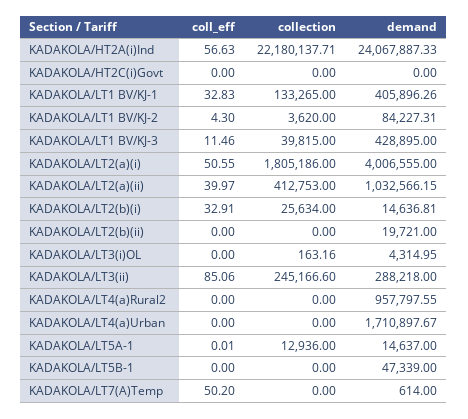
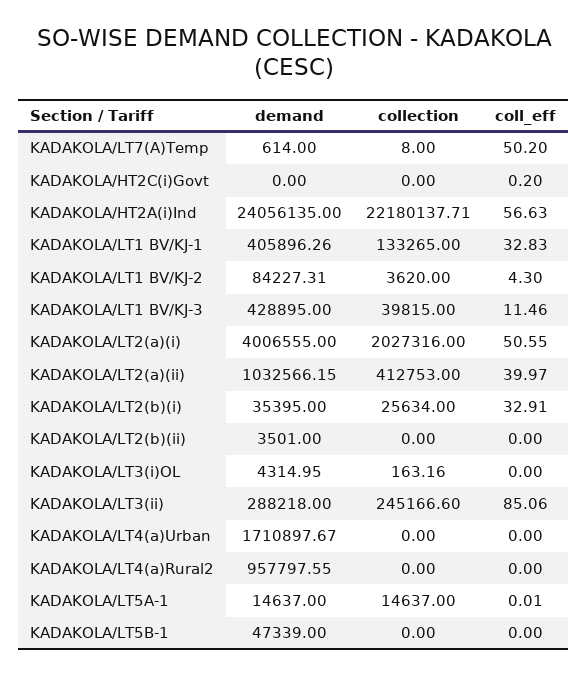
  {
    "coll_eff": {
      "KADAKOLA/HT2A(i)Ind": 56.63,
-     "KADAKOLA/HT2C(i)Govt": 0,
+     "KADAKOLA/HT2C(i)Govt": 0.2,
      "KADAKOLA/LT1 BV/KJ-1": 32.83,
      "KADAKOLA/LT1 BV/KJ-2": 4.3,
      "KADAKOLA/LT1 BV/KJ-3": 11.46,
      "KADAKOLA/LT2(a)(i)": 50.55,
      "KADAKOLA/LT2(a)(ii)": 39.97,
      "KADAKOLA/LT2(b)(i)": 32.91,
      "KADAKOLA/LT2(b)(ii)": 0,
      "KADAKOLA/LT3(i)OL": 0,
      "KADAKOLA/LT3(ii)": 85.06,
      "KADAKOLA/LT4(a)Rural2": 0,
      "KADAKOLA/LT4(a)Urban": 0,
      "KADAKOLA/LT5A-1": 0.01,
      "KADAKOLA/LT5B-1": 0,
      "KADAKOLA/LT7(A)Temp": 50.2
    },
    "collection": {
      "KADAKOLA/HT2A(i)Ind": 22180137.71,
      "KADAKOLA/HT2C(i)Govt": 0,
      "KADAKOLA/LT1 BV/KJ-1": 133265,
      "KADAKOLA/LT1 BV/KJ-2": 3620,
      "KADAKOLA/LT1 BV/KJ-3": 39815,
-     "KADAKOLA/LT2(a)(i)": 1805186,
+     "KADAKOLA/LT2(a)(i)": 2027316,
      "KADAKOLA/LT2(a)(ii)": 412753,
      "KADAKOLA/LT2(b)(i)": 25634,
      "KADAKOLA/LT2(b)(ii)": 0,
      "KADAKOLA/LT3(i)OL": 163.16,
      "KADAKOLA/LT3(ii)": 245166.6,
      "KADAKOLA/LT4(a)Rural2": 0,
      "KADAKOLA/LT4(a)Urban": 0,
-     "KADAKOLA/LT5A-1": 12936,
+     "KADAKOLA/LT5A-1": 14637,
      "KADAKOLA/LT5B-1": 0,
-     "KADAKOLA/LT7(A)Temp": 0
+     "KADAKOLA/LT7(A)Temp": 8
    },
    "demand": {
-     "KADAKOLA/HT2A(i)Ind": 24067887.33,
+     "KADAKOLA/HT2A(i)Ind": 24056135,
      "KADAKOLA/HT2C(i)Govt": 0,
      "KADAKOLA/LT1 BV/KJ-1": 405896.26,
      "KADAKOLA/LT1 BV/KJ-2": 84227.31,
      "KADAKOLA/LT1 BV/KJ-3": 428895,
      "KADAKOLA/LT2(a)(i)": 4006555,
      "KADAKOLA/LT2(a)(ii)": 1032566.15,
-     "KADAKOLA/LT2(b)(i)": 14636.81,
+     "KADAKOLA/LT2(b)(i)": 35395,
-     "KADAKOLA/LT2(b)(ii)": 19721,
+     "KADAKOLA/LT2(b)(ii)": 3501,
      "KADAKOLA/LT3(i)OL": 4314.95,
      "KADAKOLA/LT3(ii)": 288218,
      "KADAKOLA/LT4(a)Rural2": 957797.55,
      "KADAKOLA/LT4(a)Urban": 1710897.67,
      "KADAKOLA/LT5A-1": 14637,
      "KADAKOLA/LT5B-1": 47339,
      "KADAKOLA/LT7(A)Temp": 614
    }
  }

